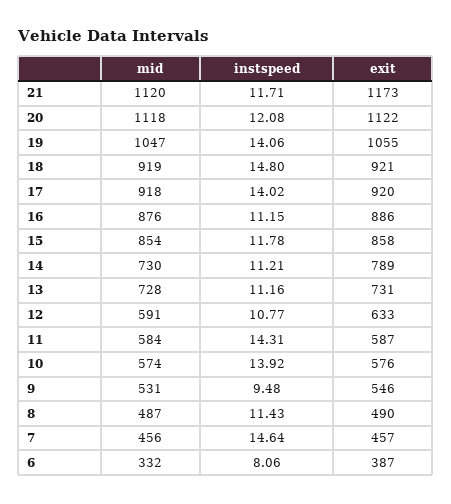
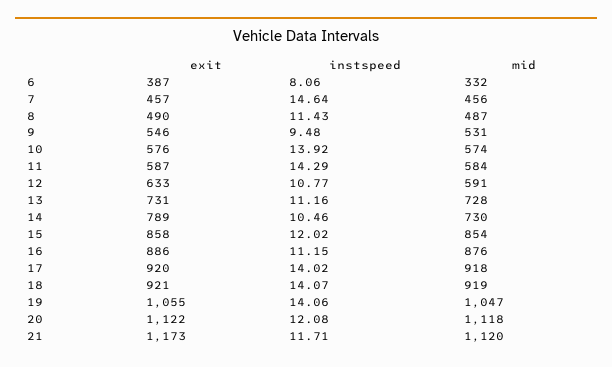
  {
    "mid": {
      "21": 1120,
      "20": 1118,
      "19": 1047,
      "18": 919,
      "17": 918,
      "16": 876,
      "15": 854,
      "14": 730,
      "13": 728,
      "12": 591,
      "11": 584,
      "10": 574,
      "9": 531,
      "8": 487,
      "7": 456,
      "6": 332
    },
    "instspeed": {
      "21": 11.71,
      "20": 12.08,
      "19": 14.06,
-     "18": 14.8,
+     "18": 14.07,
      "17": 14.02,
      "16": 11.15,
-     "15": 11.78,
+     "15": 12.02,
-     "14": 11.21,
+     "14": 10.46,
      "13": 11.16,
      "12": 10.77,
-     "11": 14.31,
+     "11": 14.29,
      "10": 13.92,
      "9": 9.48,
      "8": 11.43,
      "7": 14.64,
      "6": 8.06
    },
    "exit": {
      "21": 1173,
      "20": 1122,
      "19": 1055,
      "18": 921,
      "17": 920,
      "16": 886,
      "15": 858,
      "14": 789,
      "13": 731,
      "12": 633,
      "11": 587,
      "10": 576,
      "9": 546,
      "8": 490,
      "7": 457,
      "6": 387
    }
  }

